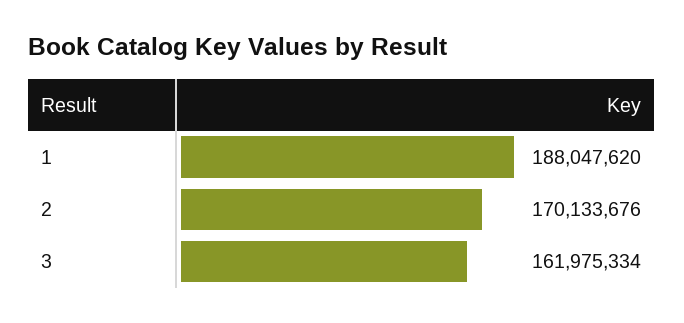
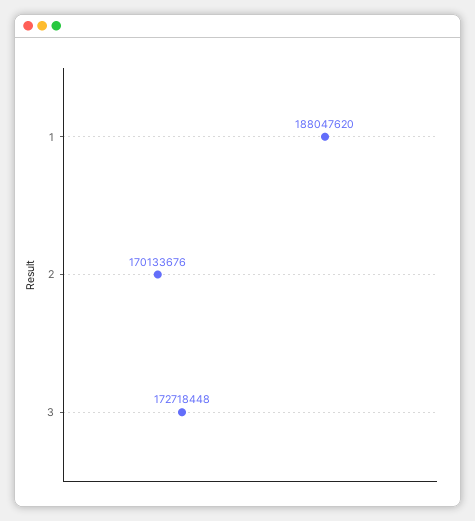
  {
    "1": 188047620,
    "2": 170133676,
-   "3": 161975334
+   "3": 172718448
  }

